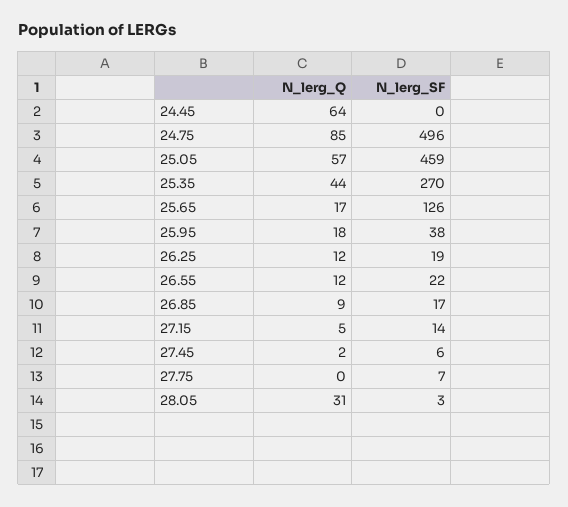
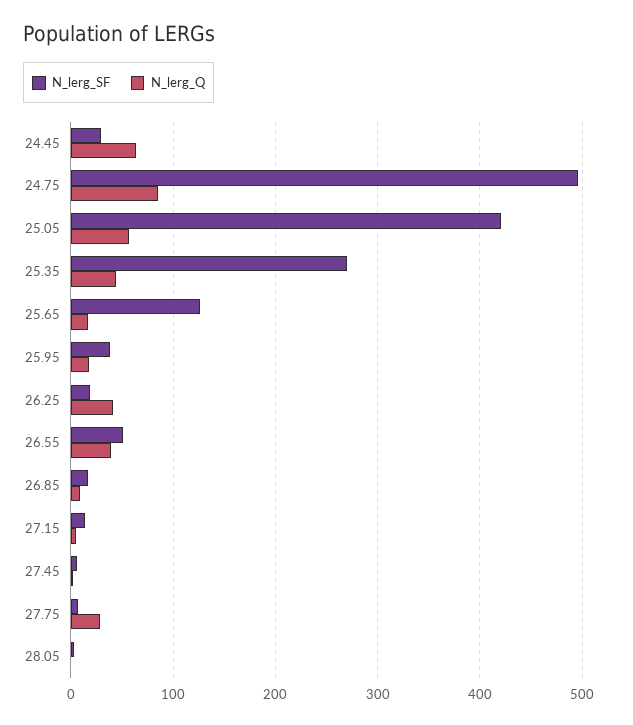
  {
    "N_lerg_Q": {
      "24.45": 64,
      "24.75": 85,
      "25.05": 57,
      "25.35": 44,
      "25.65": 17,
      "25.95": 18,
-     "26.25": 12,
+     "26.25": 40,
-     "26.55": 12,
+     "26.55": 40,
      "26.85": 9,
      "27.15": 5,
      "27.45": 2,
-     "27.75": 0,
+     "27.75": 30,
-     "28.05": 31
+     "28.05": 0
    },
    "N_lerg_SF": {
-     "24.45": 0,
+     "24.45": 30,
      "24.75": 496,
-     "25.05": 459,
+     "25.05": 420,
      "25.35": 270,
      "25.65": 126,
      "25.95": 38,
      "26.25": 19,
-     "26.55": 22,
+     "26.55": 50,
      "26.85": 17,
      "27.15": 14,
      "27.45": 6,
      "27.75": 7,
      "28.05": 3
    }
  }

